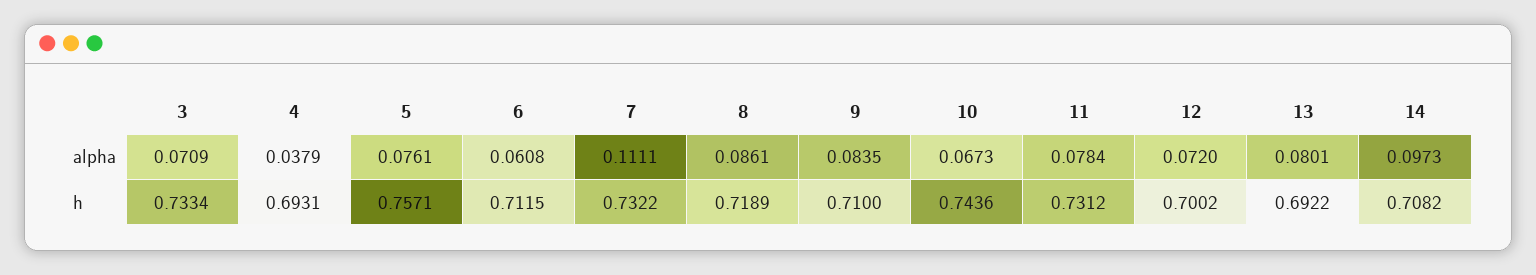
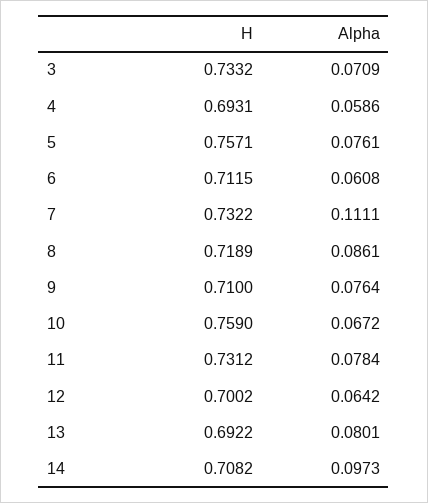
  {
    "3": {
      "alpha": 0.0709,
-     "h": 0.7334
+     "h": 0.7332
    },
    "4": {
-     "alpha": 0.0379,
+     "alpha": 0.0586,
      "h": 0.6931
    },
    "5": {
      "alpha": 0.0761,
      "h": 0.7571
    },
    "6": {
      "alpha": 0.0608,
      "h": 0.7115
    },
    "7": {
      "alpha": 0.1111,
      "h": 0.7322
    },
    "8": {
      "alpha": 0.0861,
      "h": 0.7189
    },
    "9": {
-     "alpha": 0.0835,
+     "alpha": 0.0764,
      "h": 0.71
    },
    "10": {
-     "alpha": 0.0673,
+     "alpha": 0.0672,
-     "h": 0.7436
+     "h": 0.759
    },
    "11": {
      "alpha": 0.0784,
      "h": 0.7312
    },
    "12": {
-     "alpha": 0.072,
+     "alpha": 0.0642,
      "h": 0.7002
    },
    "13": {
      "alpha": 0.0801,
      "h": 0.6922
    },
    "14": {
      "alpha": 0.0973,
      "h": 0.7082
    }
  }

